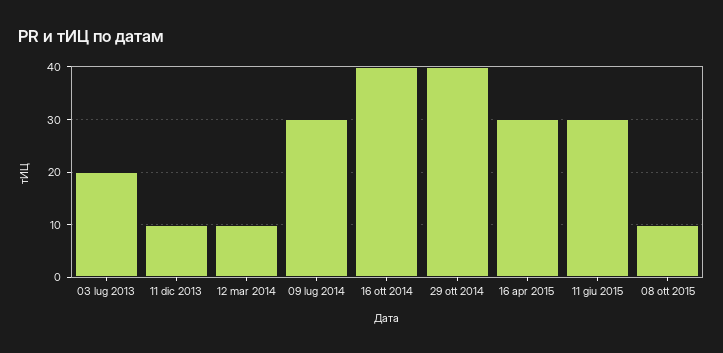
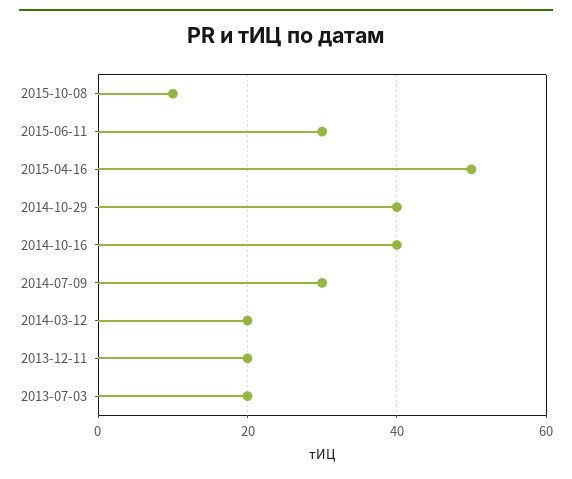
  {
    "03 lug 2013": 20,
-   "11 dic 2013": 10,
+   "11 dic 2013": 20,
-   "12 mar 2014": 10,
+   "12 mar 2014": 20,
    "09 lug 2014": 30,
    "16 ott 2014": 40,
    "29 ott 2014": 40,
-   "16 apr 2015": 30,
+   "16 apr 2015": 50,
    "11 giu 2015": 30,
    "08 ott 2015": 10
  }

